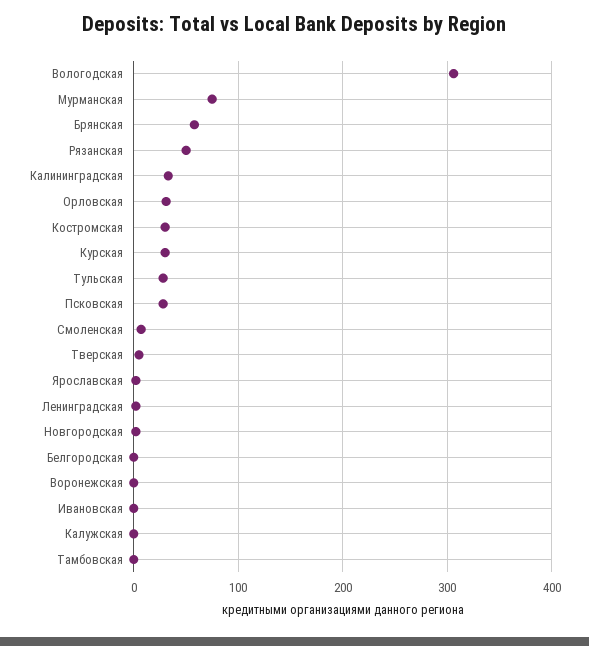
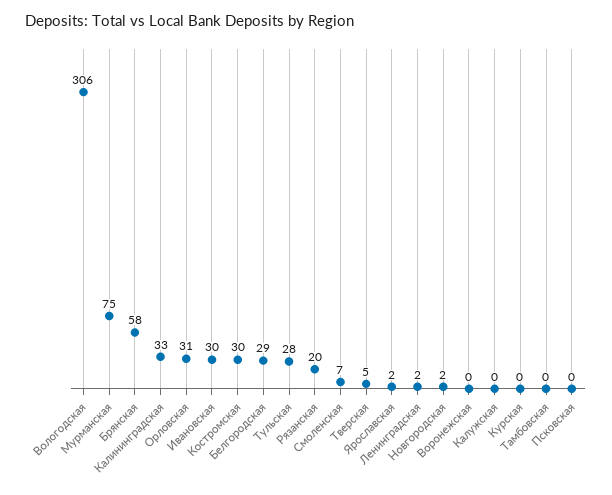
  {
    "Вологодская": 306,
    "Мурманская": 75,
    "Брянская": 58,
-   "Рязанская": 50,
+   "Рязанская": 20,
    "Калининградская": 33,
    "Орловская": 31,
    "Костромская": 30,
-   "Курская": 30,
+   "Курская": 0,
    "Тульская": 28,
-   "Псковская": 30,
+   "Псковская": 0,
    "Смоленская": 7,
    "Тверская": 5,
    "Ярославская": 2,
    "Ленинградская": 2,
    "Новгородская": 2,
-   "Белгородская": 0,
+   "Белгородская": 29,
    "Воронежская": 0,
-   "Ивановская": 0,
+   "Ивановская": 30,
    "Калужская": 0,
    "Тамбовская": 0
  }

